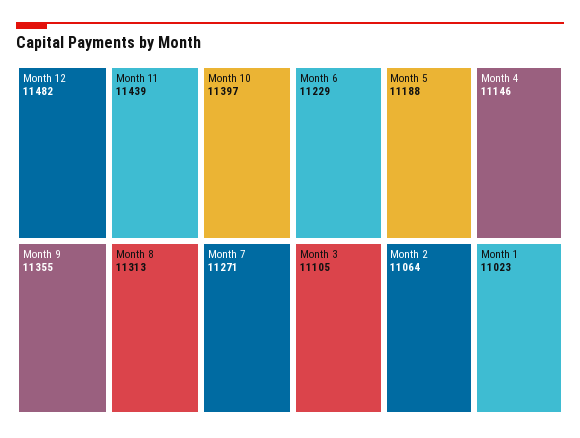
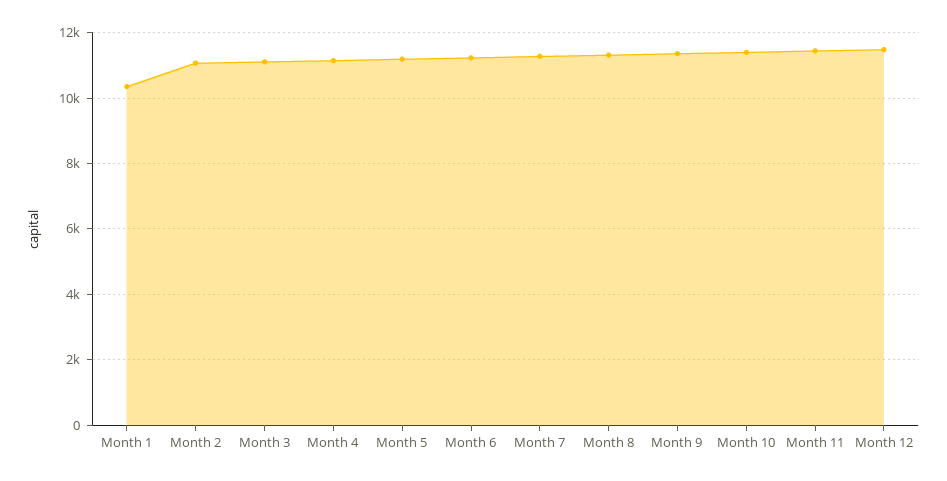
  {
    "Month 12": 11482,
    "Month 11": 11439,
    "Month 10": 11397,
    "Month 9": 11355,
    "Month 8": 11313,
    "Month 7": 11271,
    "Month 6": 11229,
    "Month 5": 11188,
    "Month 4": 11146,
    "Month 3": 11105,
    "Month 2": 11064,
-   "Month 1": 11023
+   "Month 1": 10400
  }

